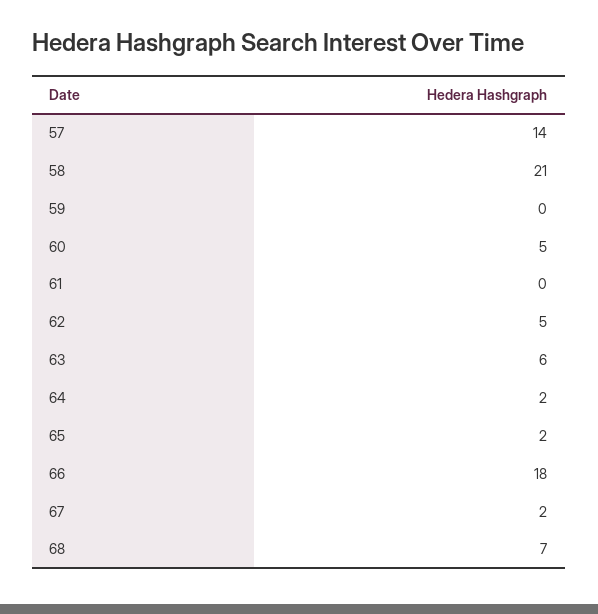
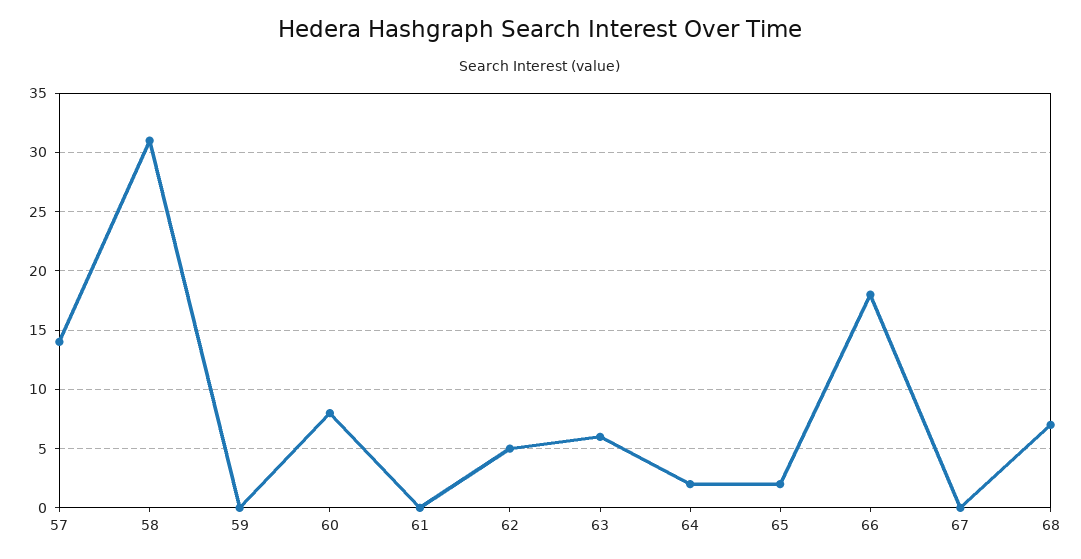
  {
    "57": 14,
-   "58": 21,
+   "58": 31,
    "59": 0,
-   "60": 5,
+   "60": 8,
    "61": 0,
    "62": 5,
    "63": 6,
    "64": 2,
    "65": 2,
    "66": 18,
-   "67": 2,
+   "67": 0,
    "68": 7
  }

